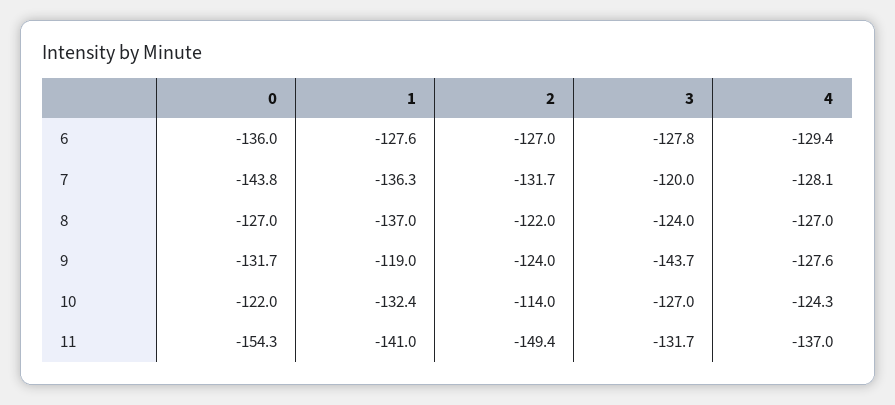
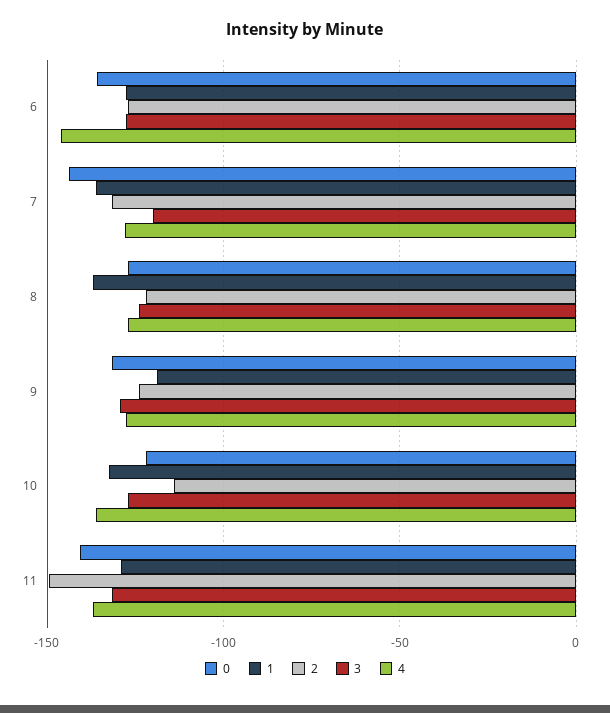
  {
    "0": {
      "6": -136,
      "7": -143.8,
      "8": -127,
      "9": -131.7,
      "10": -122,
-     "11": -154.3
+     "11": -140
    },
    "1": {
      "6": -127.6,
      "7": -136.3,
      "8": -137,
      "9": -119,
      "10": -132.4,
-     "11": -141
+     "11": -130
    },
    "2": {
      "6": -127,
      "7": -131.7,
      "8": -122,
      "9": -124,
      "10": -114,
      "11": -149.4
    },
    "3": {
      "6": -127.8,
      "7": -120,
      "8": -124,
-     "9": -143.7,
+     "9": -130,
      "10": -127,
      "11": -131.7
    },
    "4": {
-     "6": -129.4,
+     "6": -145,
      "7": -128.1,
      "8": -127,
      "9": -127.6,
-     "10": -124.3,
+     "10": -135,
      "11": -137
    }
  }

